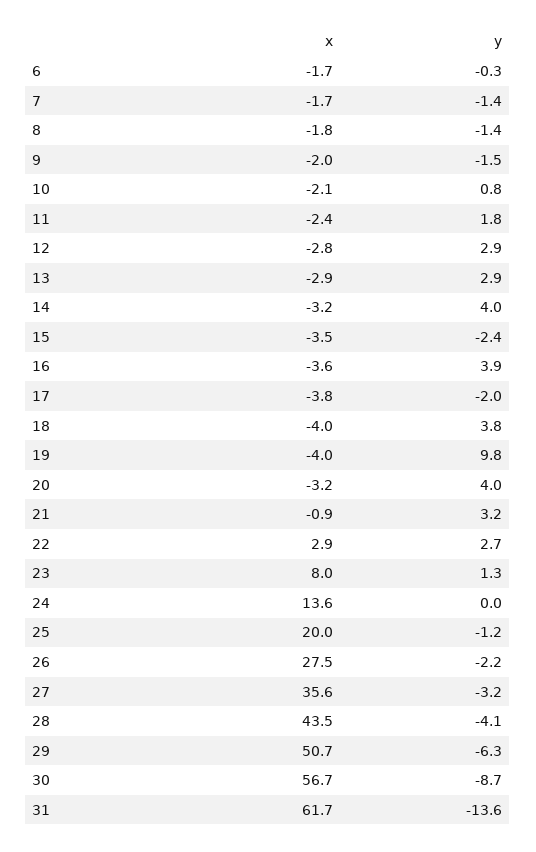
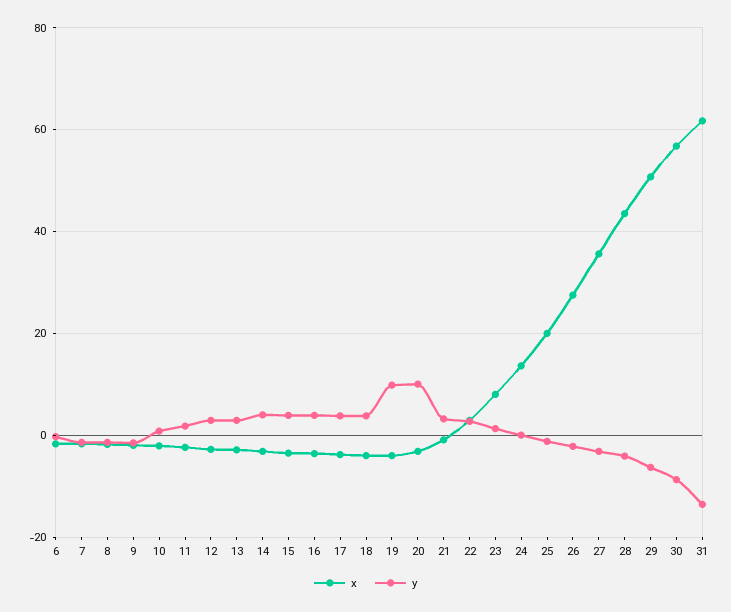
  {
    "x": {
      "6": -1.7,
      "7": -1.7,
      "8": -1.8,
      "9": -2,
      "10": -2.1,
      "11": -2.4,
      "12": -2.8,
      "13": -2.9,
      "14": -3.2,
      "15": -3.5,
      "16": -3.6,
      "17": -3.8,
      "18": -4,
      "19": -4,
      "20": -3.2,
      "21": -0.9,
      "22": 2.9,
      "23": 8,
      "24": 13.6,
      "25": 20,
      "26": 27.5,
      "27": 35.6,
      "28": 43.5,
      "29": 50.7,
      "30": 56.7,
      "31": 61.7
    },
    "y": {
      "6": -0.3,
      "7": -1.4,
      "8": -1.4,
      "9": -1.5,
      "10": 0.8,
      "11": 1.8,
      "12": 2.9,
      "13": 2.9,
      "14": 4,
-     "15": -2.4,
+     "15": 4,
      "16": 3.9,
-     "17": -2,
+     "17": 4,
      "18": 3.8,
      "19": 9.8,
-     "20": 4,
+     "20": 10,
      "21": 3.2,
      "22": 2.7,
      "23": 1.3,
      "24": 0,
      "25": -1.2,
      "26": -2.2,
      "27": -3.2,
      "28": -4.1,
      "29": -6.3,
      "30": -8.7,
      "31": -13.6
    }
  }

